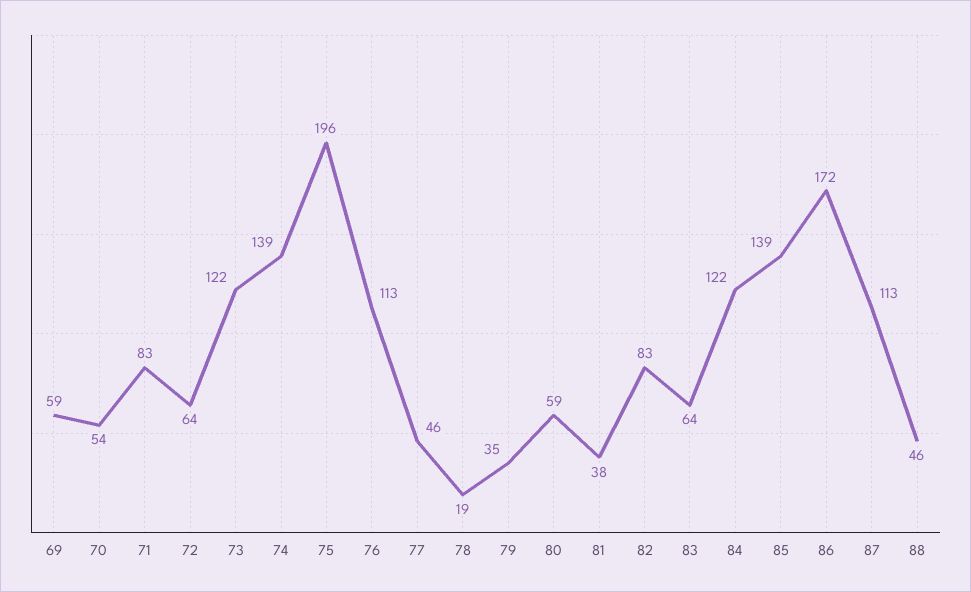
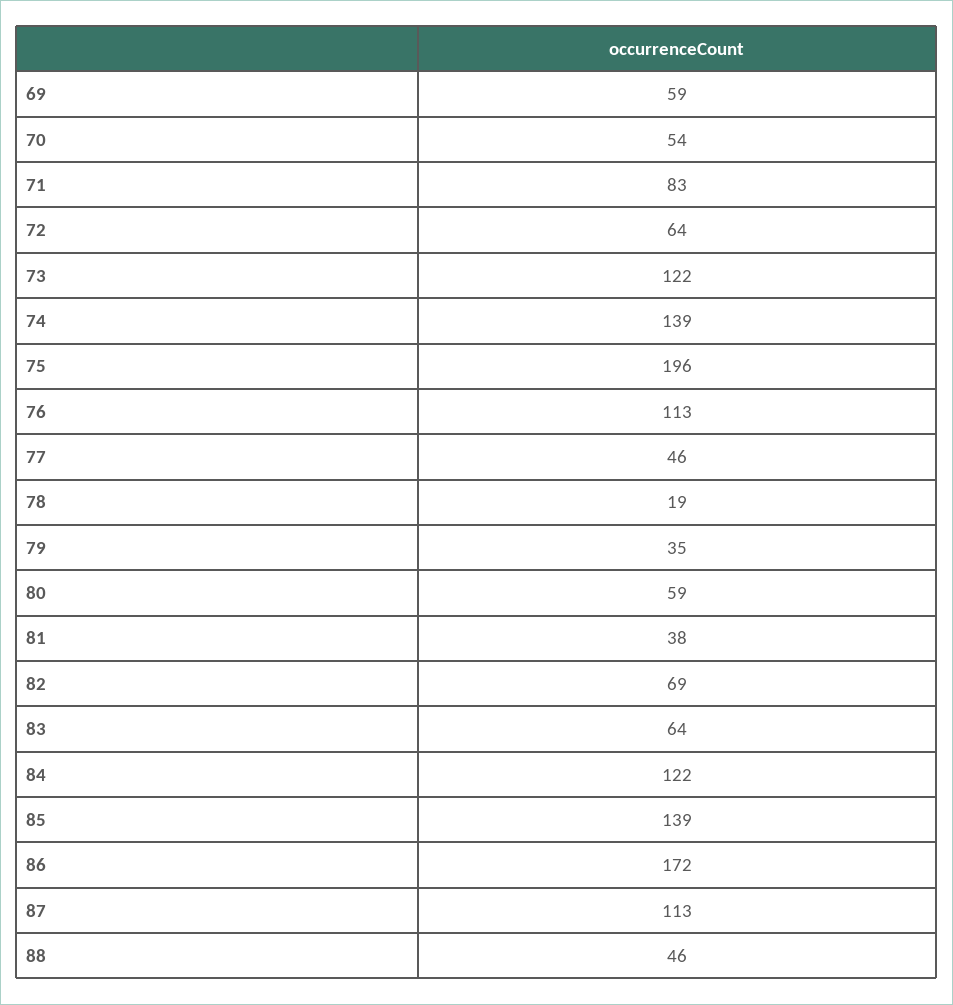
  {
    "69": 59,
    "70": 54,
    "71": 83,
    "72": 64,
    "73": 122,
    "74": 139,
    "75": 196,
    "76": 113,
    "77": 46,
    "78": 19,
    "79": 35,
    "80": 59,
    "81": 38,
-   "82": 83,
+   "82": 69,
    "83": 64,
    "84": 122,
    "85": 139,
    "86": 172,
    "87": 113,
    "88": 46
  }

